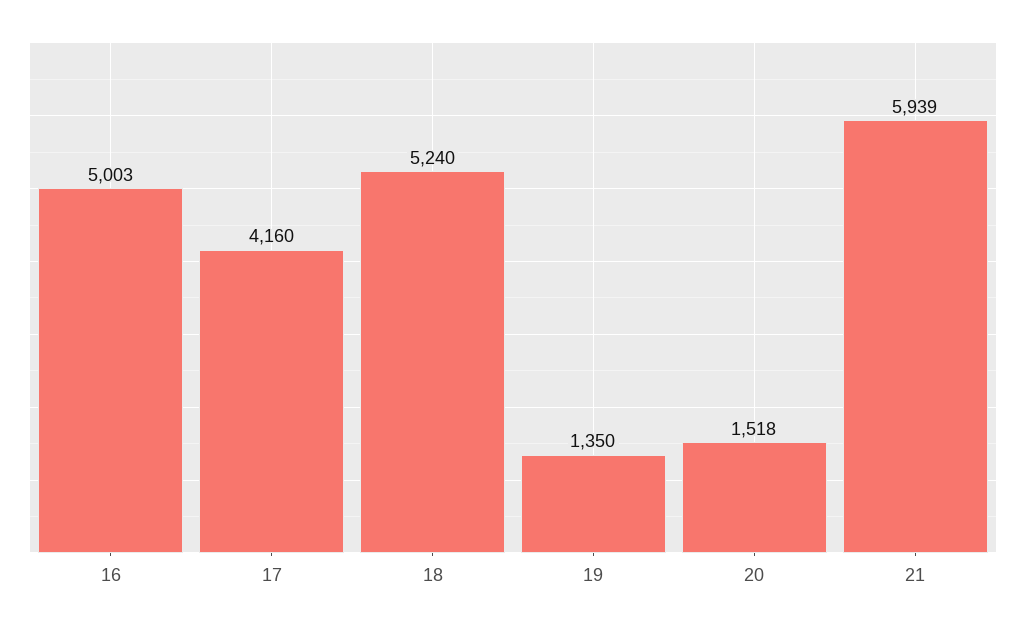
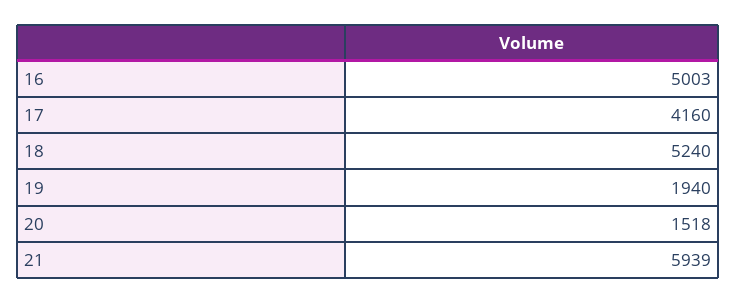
  {
    "16": 5003,
    "17": 4160,
    "18": 5240,
-   "19": 1350,
+   "19": 1940,
    "20": 1518,
    "21": 5939
  }

